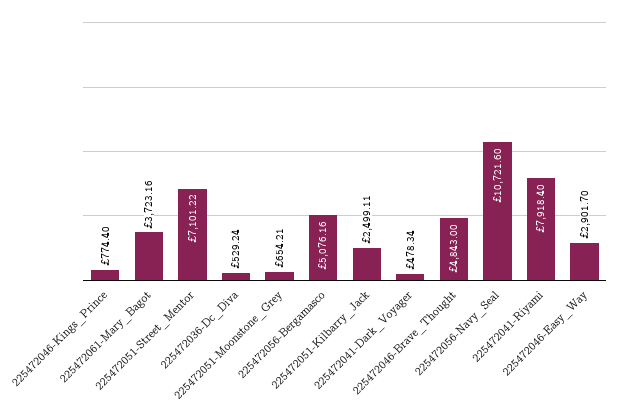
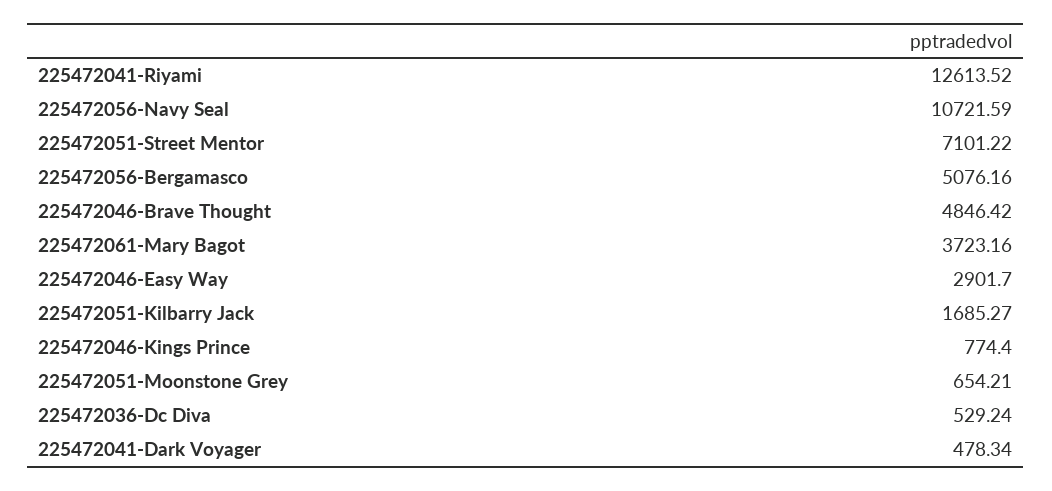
  {
    "225472046-Kings_Prince": 774.4,
    "225472061-Mary_Bagot": 3723.16,
    "225472051-Street_Mentor": 7101.22,
    "225472036-Dc_Diva": 529.24,
    "225472051-Moonstone_Grey": 654.21,
    "225472056-Bergamasco": 5076.16,
-   "225472051-Kilbarry_Jack": 2499.11,
+   "225472051-Kilbarry_Jack": 1685.27,
    "225472041-Dark_Voyager": 478.34,
-   "225472046-Brave_Thought": 4843,
+   "225472046-Brave_Thought": 4846.42,
-   "225472056-Navy_Seal": 10721.6,
+   "225472056-Navy_Seal": 10721.59,
-   "225472041-Riyami": 7918.4,
+   "225472041-Riyami": 12613.52,
    "225472046-Easy_Way": 2901.7
  }

